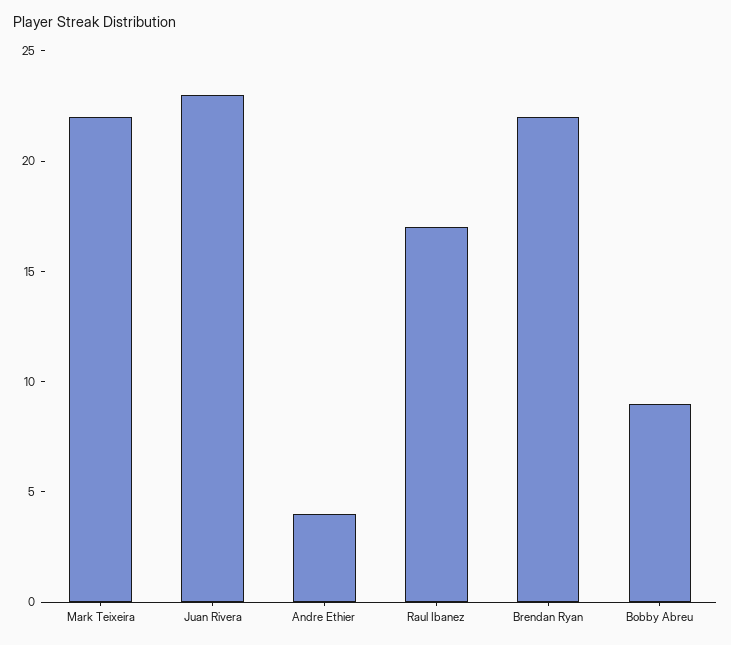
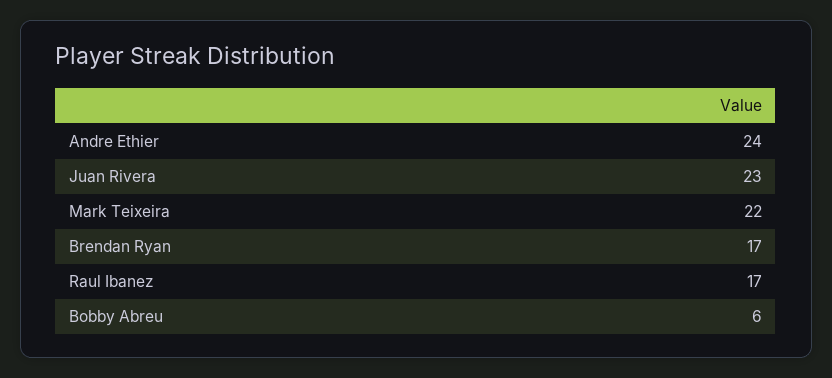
  {
    "Mark Teixeira": 22,
    "Juan Rivera": 23,
-   "Andre Ethier": 4,
+   "Andre Ethier": 24,
    "Raul Ibanez": 17,
-   "Brendan Ryan": 22,
+   "Brendan Ryan": 17,
-   "Bobby Abreu": 9
+   "Bobby Abreu": 6
  }

